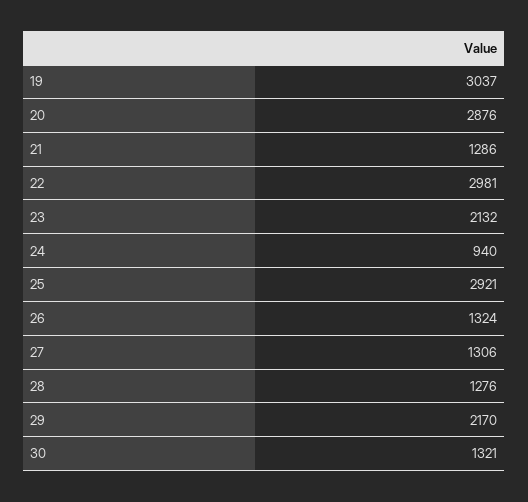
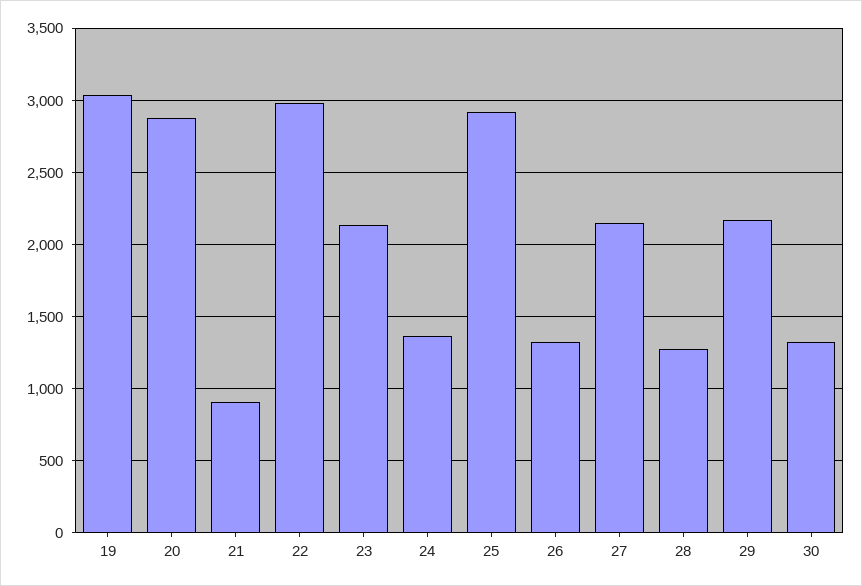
  {
    "19": 3037,
    "20": 2876,
-   "21": 1286,
+   "21": 900,
    "22": 2981,
    "23": 2132,
-   "24": 940,
+   "24": 1350,
    "25": 2921,
    "26": 1324,
-   "27": 1306,
+   "27": 2150,
    "28": 1276,
    "29": 2170,
    "30": 1321
  }

